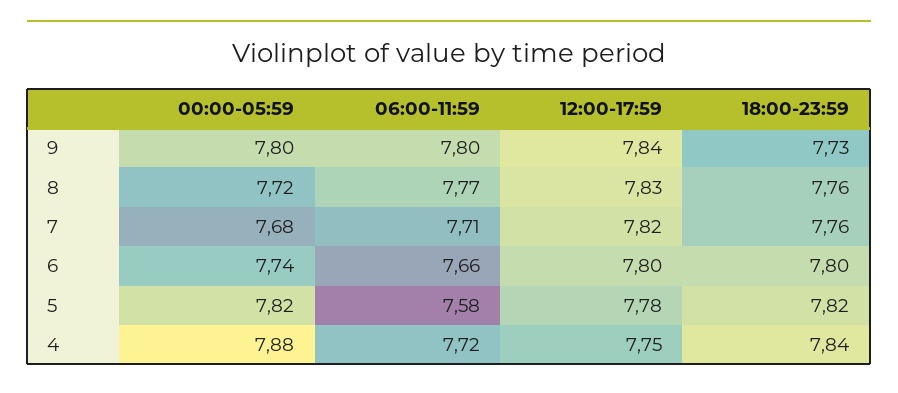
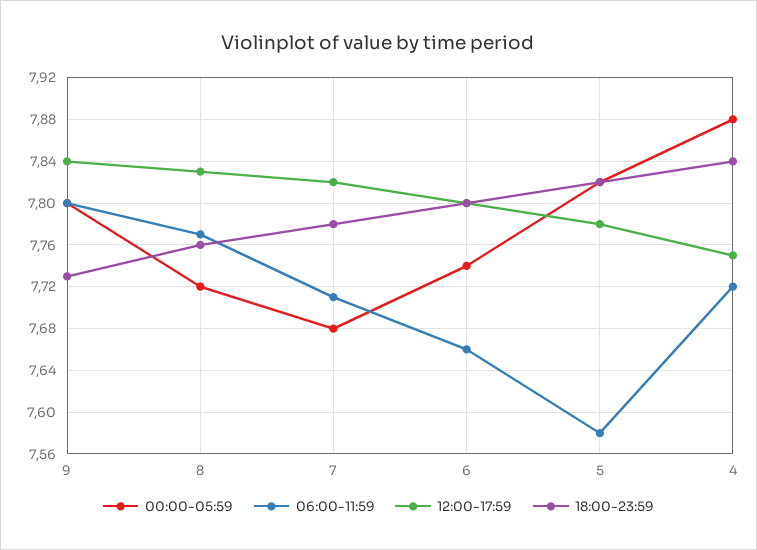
  {
    "00:00-05:59": {
      "9": 7.8,
      "8": 7.72,
      "7": 7.68,
      "6": 7.74,
      "5": 7.82,
      "4": 7.88
    },
    "06:00-11:59": {
      "9": 7.8,
      "8": 7.77,
      "7": 7.71,
      "6": 7.66,
      "5": 7.58,
      "4": 7.72
    },
    "12:00-17:59": {
      "9": 7.84,
      "8": 7.83,
      "7": 7.82,
      "6": 7.8,
      "5": 7.78,
      "4": 7.75
    },
    "18:00-23:59": {
      "9": 7.73,
      "8": 7.76,
-     "7": 7.76,
+     "7": 7.78,
      "6": 7.8,
      "5": 7.82,
      "4": 7.84
    }
  }

